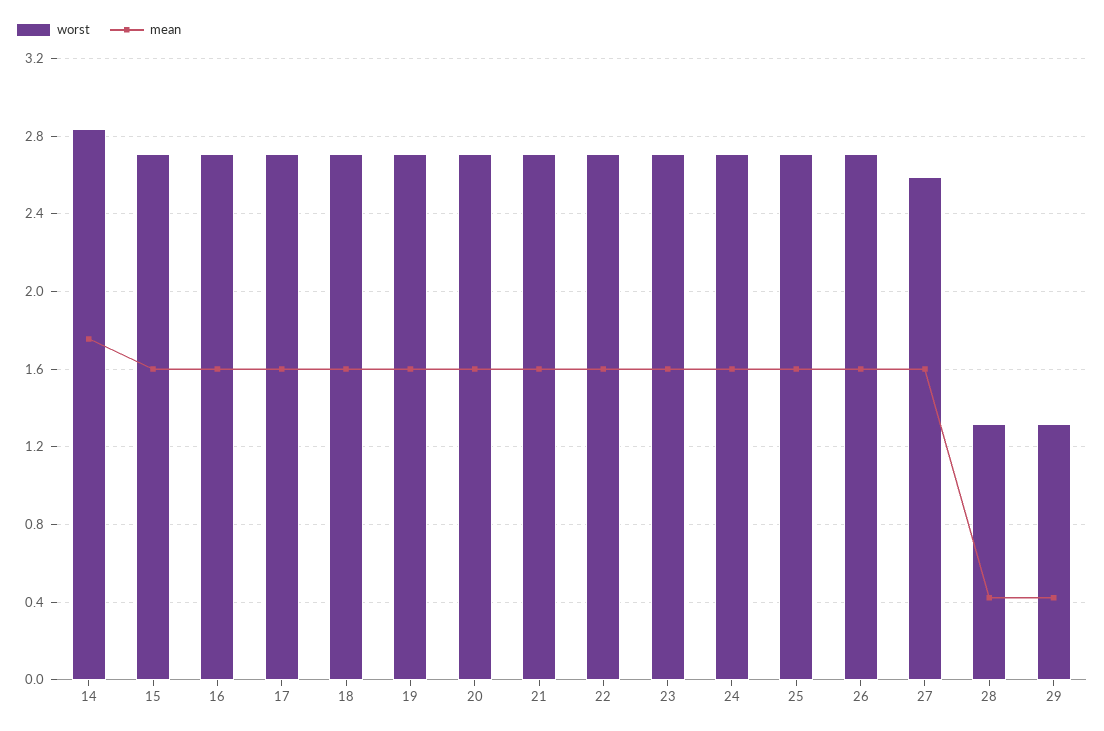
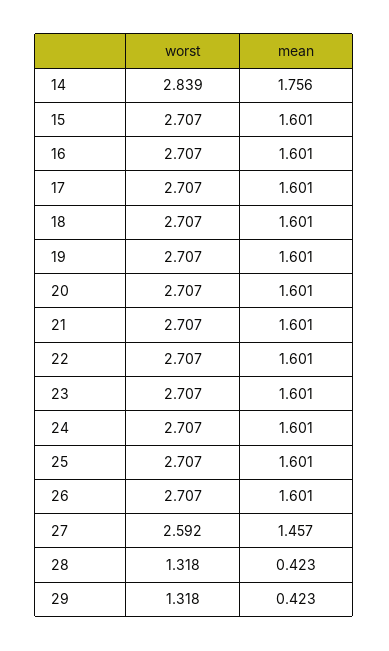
  {
    "worst": {
      "14": 2.839,
      "15": 2.707,
      "16": 2.707,
      "17": 2.707,
      "18": 2.707,
      "19": 2.707,
      "20": 2.707,
      "21": 2.707,
      "22": 2.707,
      "23": 2.707,
      "24": 2.707,
      "25": 2.707,
      "26": 2.707,
      "27": 2.592,
      "28": 1.318,
      "29": 1.318
    },
    "mean": {
      "14": 1.756,
      "15": 1.601,
      "16": 1.601,
      "17": 1.601,
      "18": 1.601,
      "19": 1.601,
      "20": 1.601,
      "21": 1.601,
      "22": 1.601,
      "23": 1.601,
      "24": 1.601,
      "25": 1.601,
      "26": 1.601,
-     "27": 1.6,
+     "27": 1.457,
      "28": 0.423,
      "29": 0.423
    }
  }

